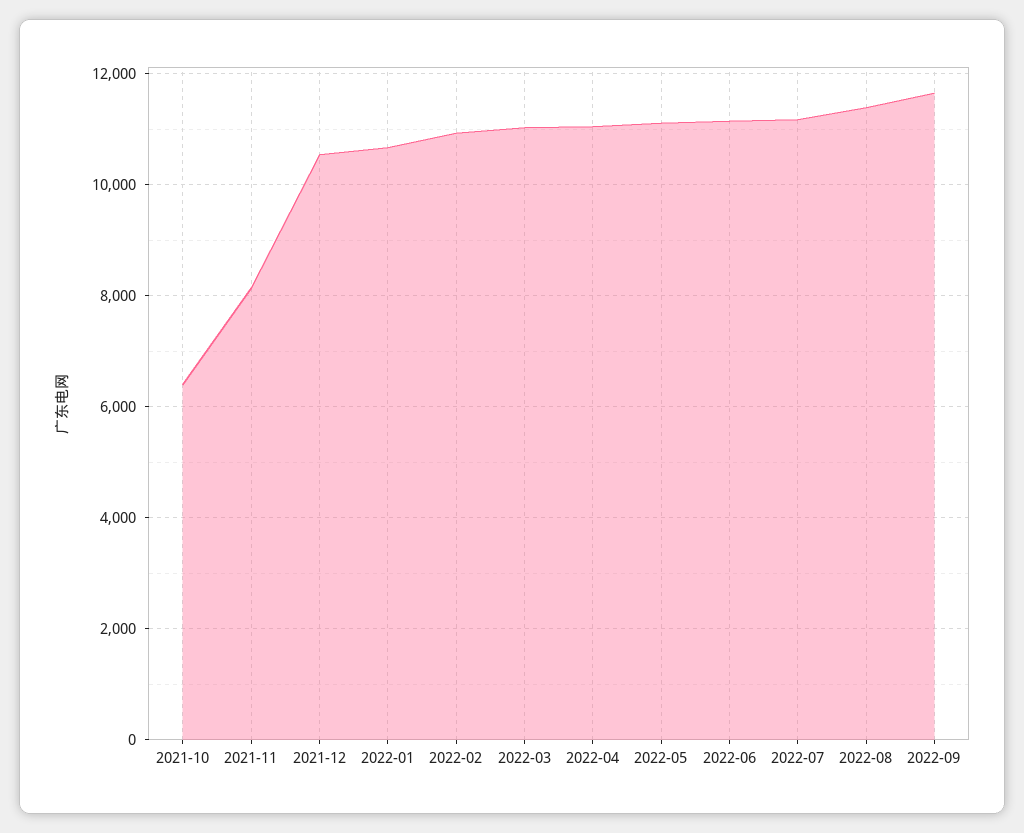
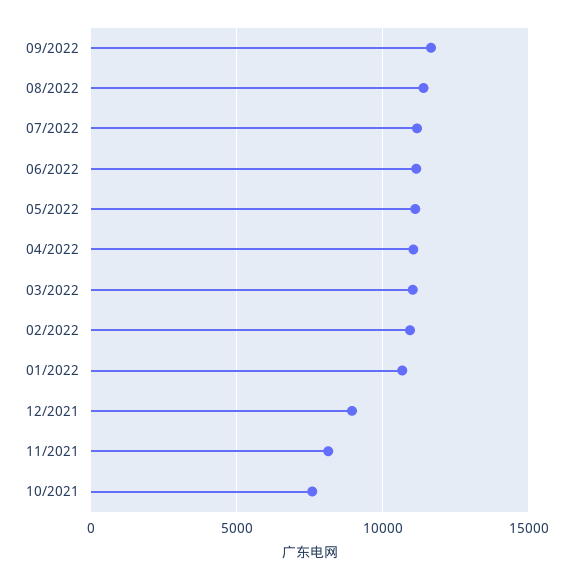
  {
-   "2021-10": 6400,
+   "2021-10": 7500,
    "2021-11": 8200,
-   "2021-12": 10600,
+   "2021-12": 9000,
    "2022-01": 10600,
    "2022-02": 11000,
    "2022-03": 11000,
    "2022-04": 11000,
    "2022-05": 11200,
    "2022-06": 11200,
    "2022-07": 11200,
    "2022-08": 11400,
    "2022-09": 11600
  }

